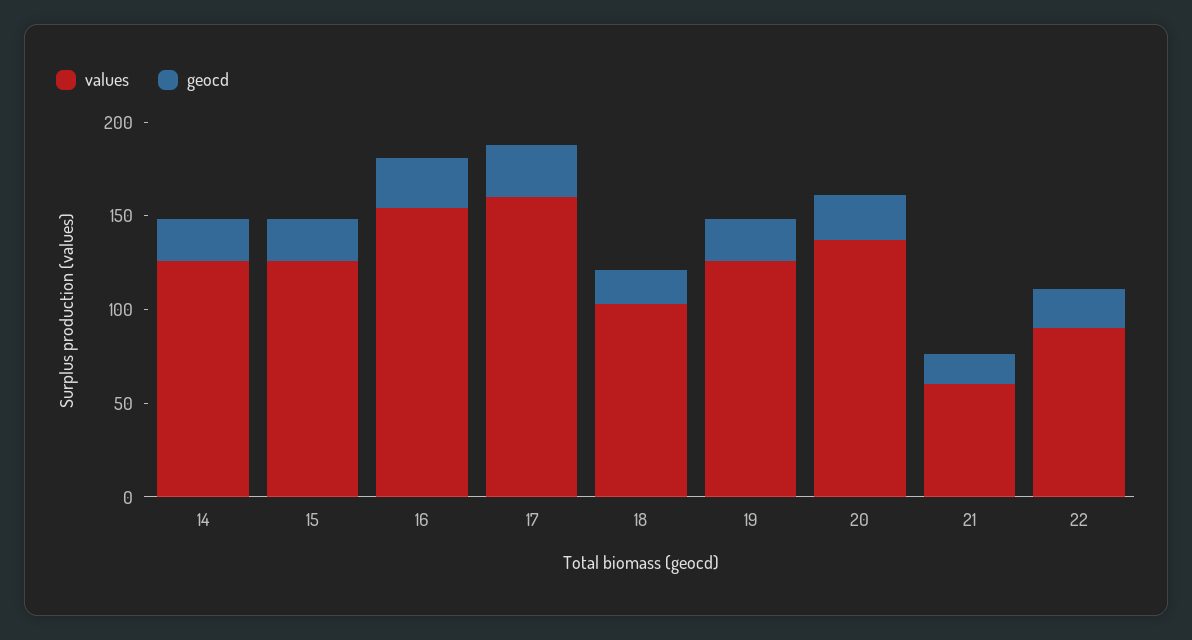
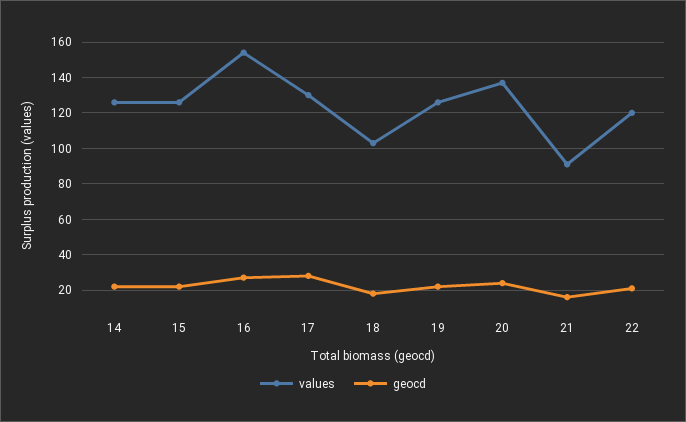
  {
    "values": {
      "14": 125,
      "15": 125,
      "16": 155,
-     "17": 160,
+     "17": 130,
      "18": 105,
      "19": 125,
      "20": 135,
-     "21": 60,
+     "21": 90,
-     "22": 90
+     "22": 120
    },
    "geocd": {
      "14": 20,
      "15": 20,
      "16": 25,
      "17": 30,
      "18": 20,
      "19": 20,
      "20": 25,
      "21": 15,
      "22": 20
    }
  }

